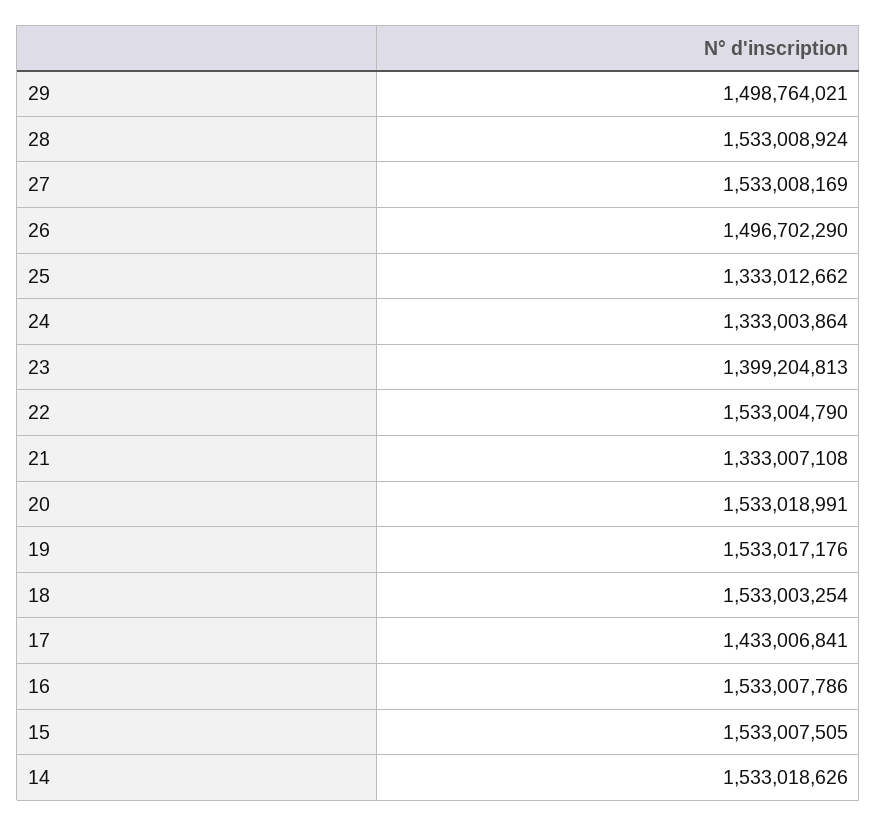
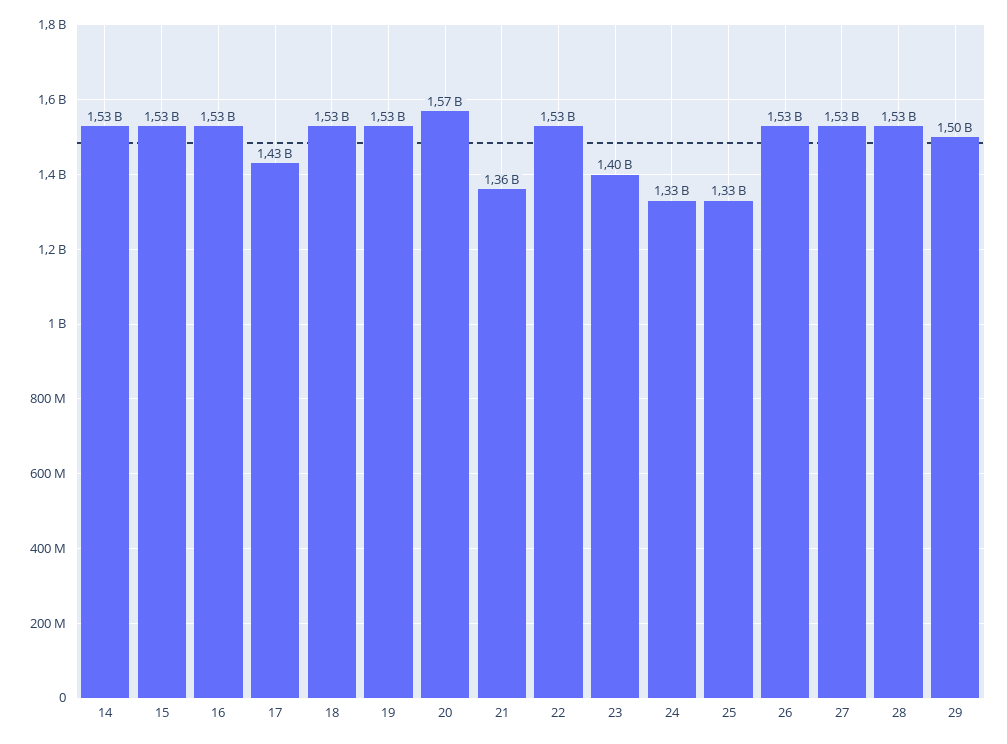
  {
    "29": 1498764021,
    "28": 1533008924,
    "27": 1533008169,
-   "26": 1496702290,
+   "26": 1530000000,
    "25": 1333012662,
    "24": 1333003864,
    "23": 1399204813,
    "22": 1533004790,
-   "21": 1333007108,
+   "21": 1360000000,
-   "20": 1533018991,
+   "20": 1570000000,
    "19": 1533017176,
    "18": 1533003254,
    "17": 1433006841,
    "16": 1533007786,
    "15": 1533007505,
    "14": 1533018626
  }

